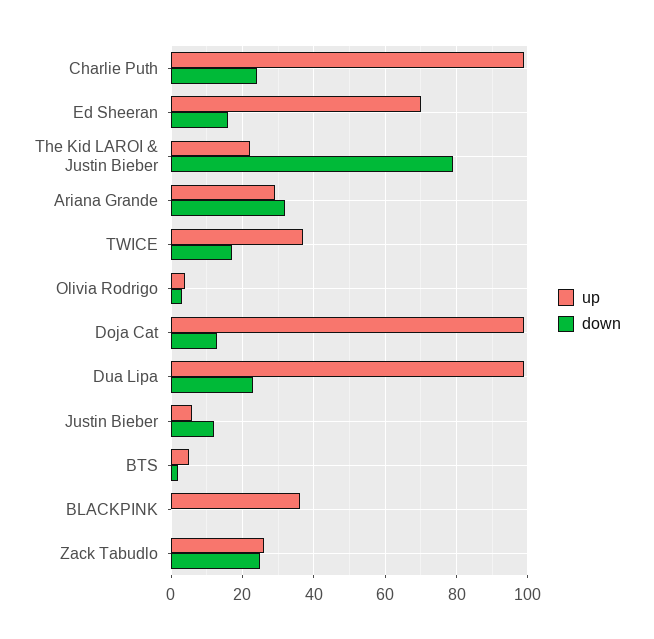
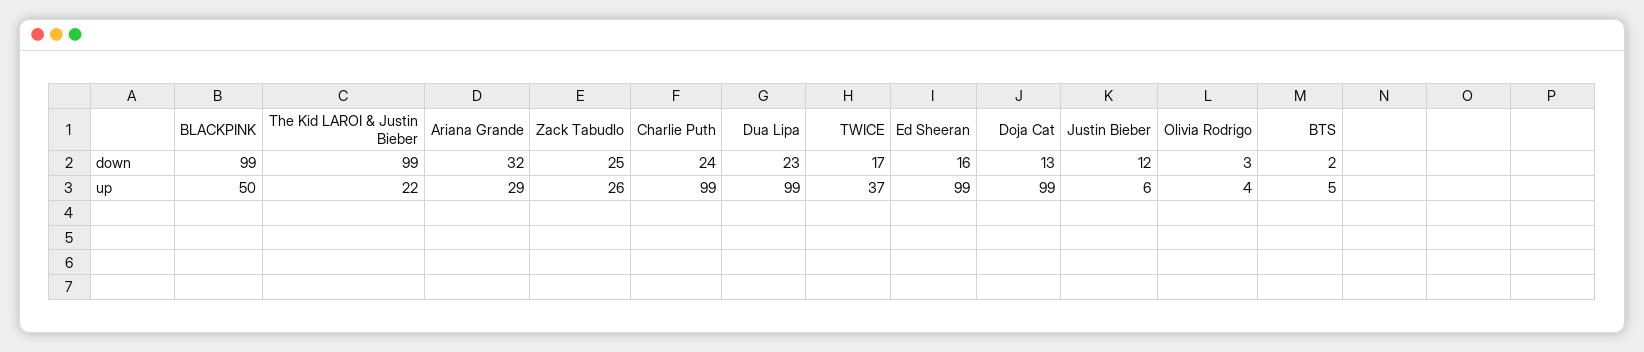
  {
    "up": {
      "Charlie Puth": 99,
-     "Ed Sheeran": 70,
+     "Ed Sheeran": 99,
      "The Kid LAROI & Justin Bieber": 22,
      "Ariana Grande": 29,
      "TWICE": 37,
      "Olivia Rodrigo": 4,
      "Doja Cat": 99,
      "Dua Lipa": 99,
      "Justin Bieber": 6,
      "BTS": 5,
-     "BLACKPINK": 35,
+     "BLACKPINK": 50,
      "Zack Tabudlo": 26
    },
    "down": {
      "Charlie Puth": 24,
      "Ed Sheeran": 16,
-     "The Kid LAROI & Justin Bieber": 80,
+     "The Kid LAROI & Justin Bieber": 99,
      "Ariana Grande": 32,
      "TWICE": 17,
      "Olivia Rodrigo": 3,
      "Doja Cat": 13,
      "Dua Lipa": 23,
      "Justin Bieber": 12,
      "BTS": 2,
-     "BLACKPINK": 0,
+     "BLACKPINK": 99,
      "Zack Tabudlo": 25
    }
  }

